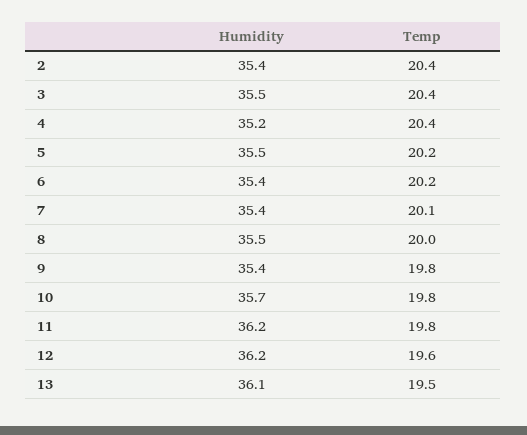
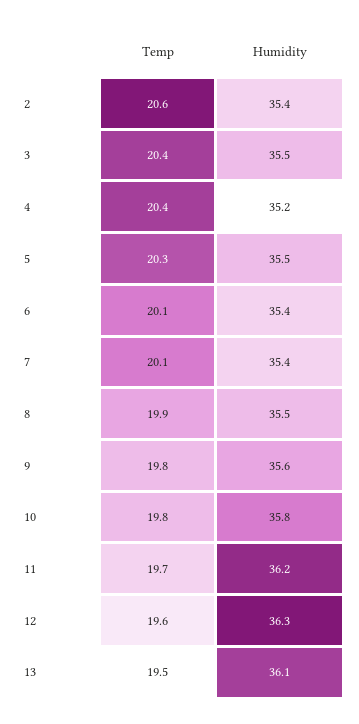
  {
    "Humidity": {
      "2": 35.4,
      "3": 35.5,
      "4": 35.2,
      "5": 35.5,
      "6": 35.4,
      "7": 35.4,
      "8": 35.5,
-     "9": 35.4,
+     "9": 35.6,
-     "10": 35.7,
+     "10": 35.8,
      "11": 36.2,
-     "12": 36.2,
+     "12": 36.3,
      "13": 36.1
    },
    "Temp": {
-     "2": 20.4,
+     "2": 20.6,
      "3": 20.4,
      "4": 20.4,
-     "5": 20.2,
+     "5": 20.3,
-     "6": 20.2,
+     "6": 20.1,
      "7": 20.1,
-     "8": 20,
+     "8": 19.9,
      "9": 19.8,
      "10": 19.8,
-     "11": 19.8,
+     "11": 19.7,
      "12": 19.6,
      "13": 19.5
    }
  }

